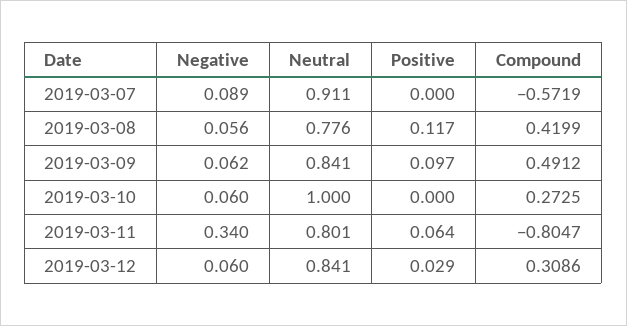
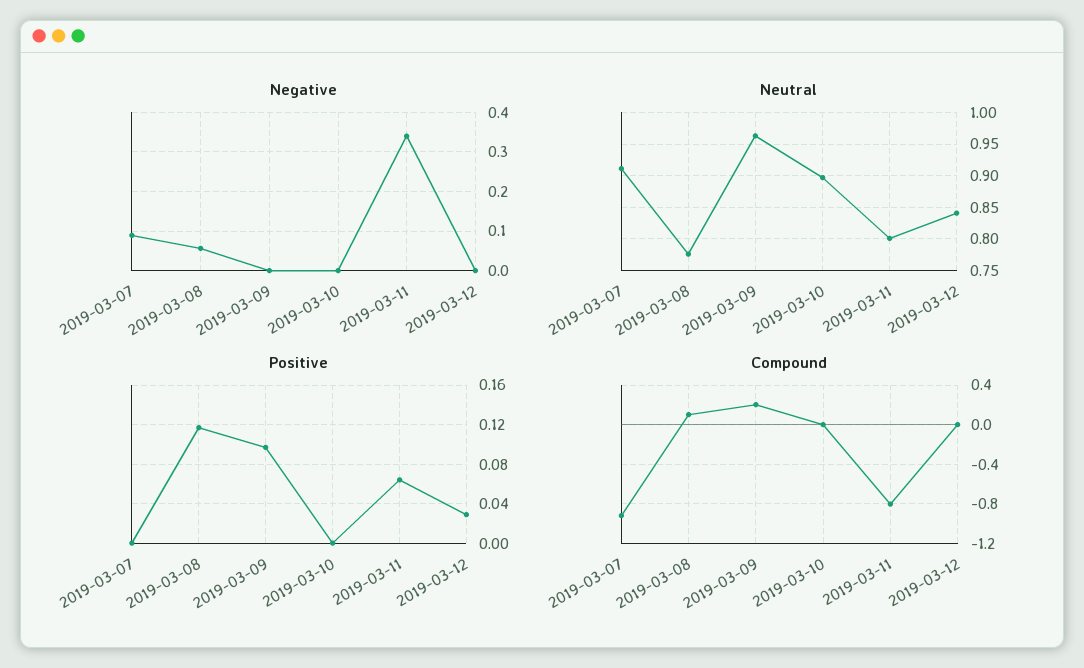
  {
    "Negative": {
      "2019-03-07": 0.089,
      "2019-03-08": 0.056,
-     "2019-03-09": 0.062,
+     "2019-03-09": 0,
-     "2019-03-10": 0.06,
+     "2019-03-10": 0,
      "2019-03-11": 0.34,
-     "2019-03-12": 0.06
+     "2019-03-12": 0
    },
    "Neutral": {
      "2019-03-07": 0.911,
      "2019-03-08": 0.776,
-     "2019-03-09": 0.841,
+     "2019-03-09": 0.96,
-     "2019-03-10": 1,
+     "2019-03-10": 0.9,
      "2019-03-11": 0.801,
      "2019-03-12": 0.841
    },
    "Positive": {
      "2019-03-07": 0,
      "2019-03-08": 0.117,
      "2019-03-09": 0.097,
      "2019-03-10": 0,
      "2019-03-11": 0.064,
      "2019-03-12": 0.029
    },
    "Compound": {
-     "2019-03-07": -0.5719,
+     "2019-03-07": -0.9,
-     "2019-03-08": 0.4199,
+     "2019-03-08": 0.1,
-     "2019-03-09": 0.4912,
+     "2019-03-09": 0.2,
-     "2019-03-10": 0.2725,
+     "2019-03-10": 0,
      "2019-03-11": -0.8047,
-     "2019-03-12": 0.3086
+     "2019-03-12": 0
    }
  }

